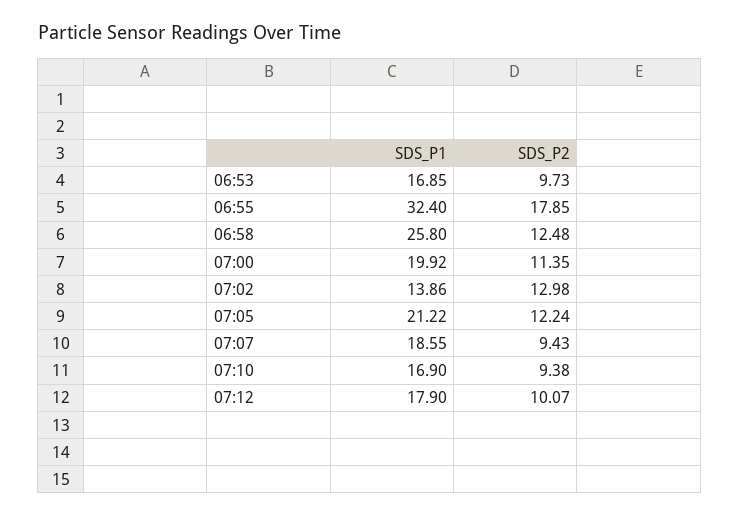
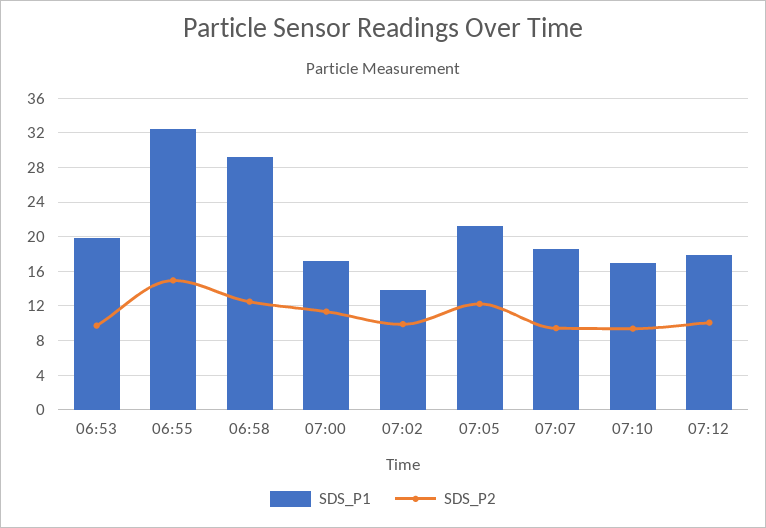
  {
    "SDS_P1": {
-     "06:53": 16.85,
+     "06:53": 20,
      "06:55": 32.4,
-     "06:58": 25.8,
+     "06:58": 29,
-     "07:00": 19.92,
+     "07:00": 17,
      "07:02": 13.86,
      "07:05": 21.22,
      "07:07": 18.55,
      "07:10": 16.9,
      "07:12": 17.9
    },
    "SDS_P2": {
      "06:53": 9.73,
-     "06:55": 17.85,
+     "06:55": 15,
      "06:58": 12.48,
      "07:00": 11.35,
-     "07:02": 12.98,
+     "07:02": 10,
      "07:05": 12.24,
      "07:07": 9.43,
      "07:10": 9.38,
      "07:12": 10.07
    }
  }

